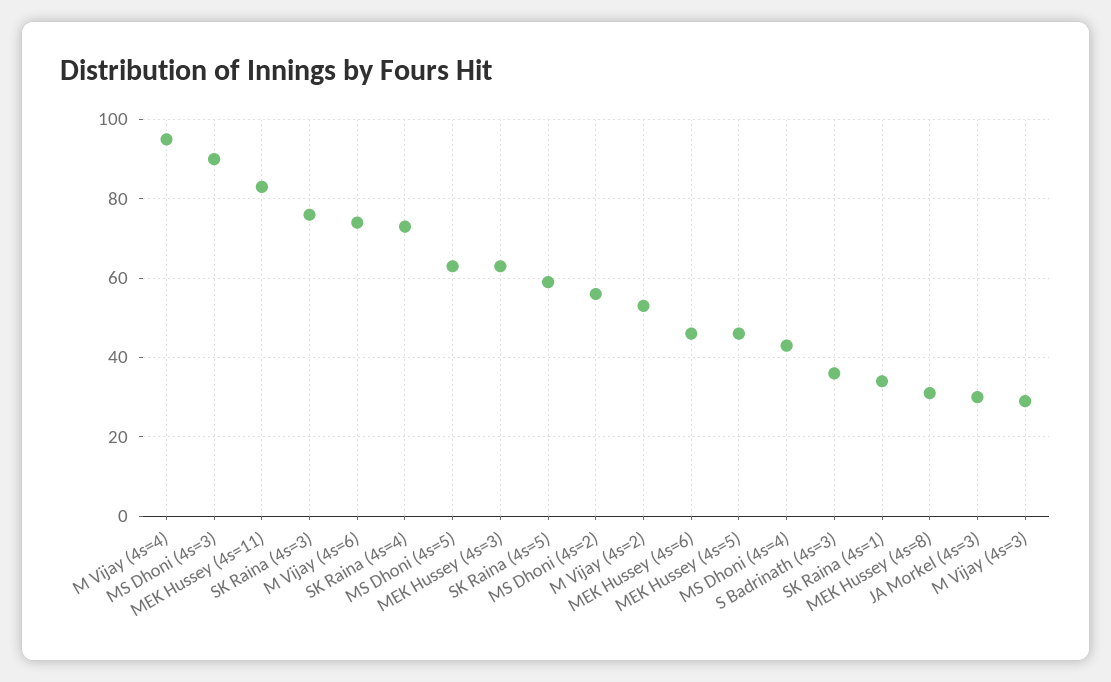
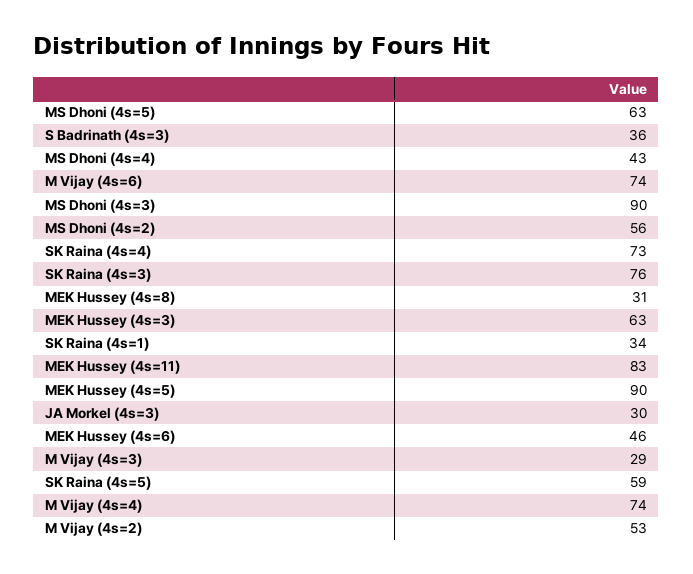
  {
-   "M Vijay (4s=4)": 95,
+   "M Vijay (4s=4)": 74,
    "MS Dhoni (4s=3)": 90,
    "MEK Hussey (4s=11)": 83,
    "SK Raina (4s=3)": 76,
    "M Vijay (4s=6)": 74,
    "SK Raina (4s=4)": 73,
    "MS Dhoni (4s=5)": 63,
    "MEK Hussey (4s=3)": 63,
    "SK Raina (4s=5)": 59,
    "MS Dhoni (4s=2)": 56,
    "M Vijay (4s=2)": 53,
    "MEK Hussey (4s=6)": 46,
-   "MEK Hussey (4s=5)": 45,
+   "MEK Hussey (4s=5)": 90,
    "MS Dhoni (4s=4)": 43,
    "S Badrinath (4s=3)": 36,
    "SK Raina (4s=1)": 34,
    "MEK Hussey (4s=8)": 31,
    "JA Morkel (4s=3)": 30,
    "M Vijay (4s=3)": 29
  }

